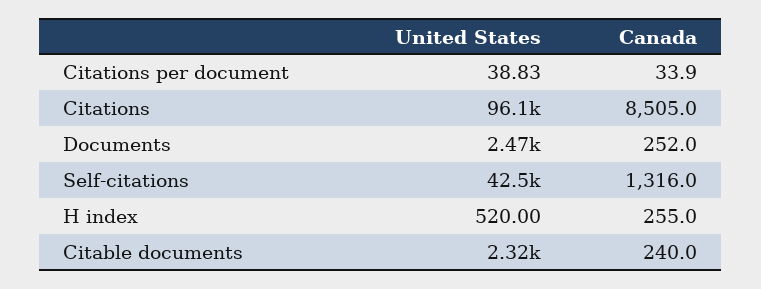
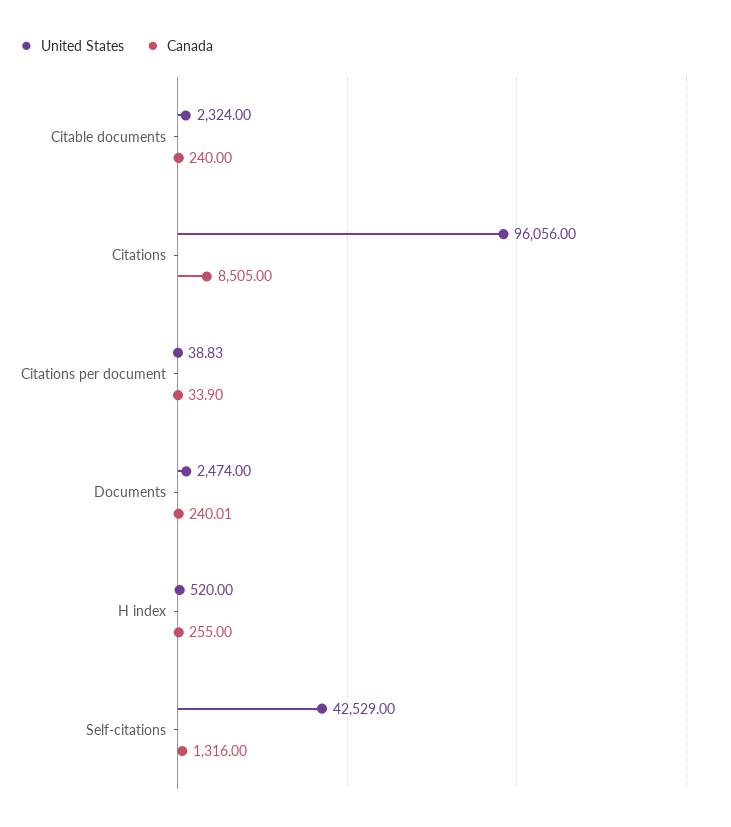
  {
    "United States": {
      "Citations per document": 38.83,
      "Citations": 96056,
      "Documents": 2474,
      "Self-citations": 42529,
      "H index": 520,
      "Citable documents": 2324
    },
    "Canada": {
      "Citations per document": 33.9,
      "Citations": 8505,
-     "Documents": 252,
+     "Documents": 240.01,
      "Self-citations": 1316,
      "H index": 255,
      "Citable documents": 240
    }
  }

